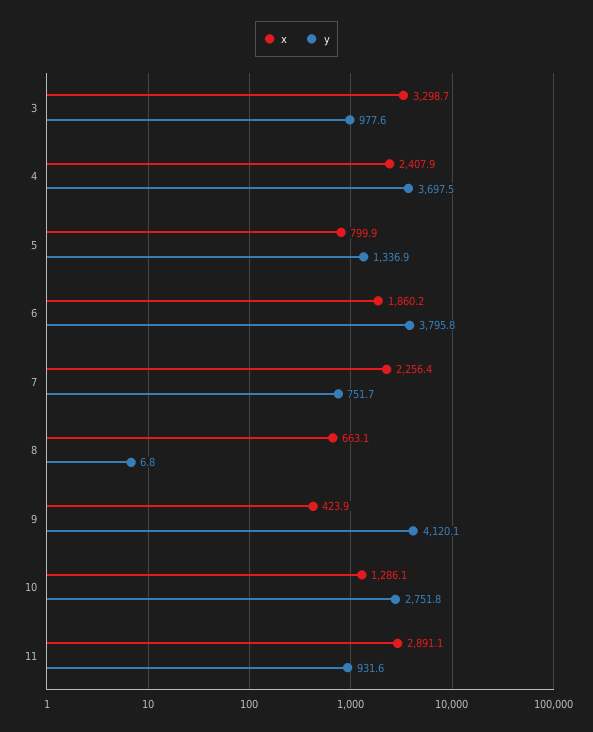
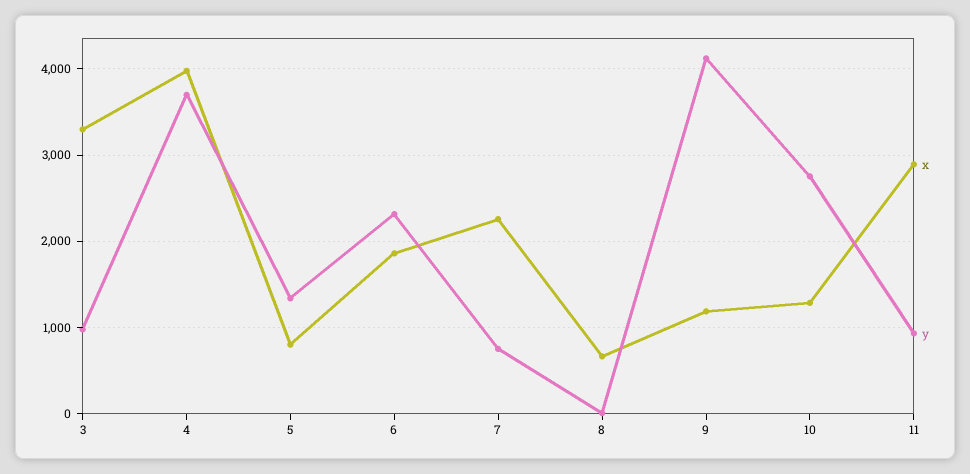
  {
    "x": {
      "3": 3298.7,
-     "4": 2407.9,
+     "4": 4000,
      "5": 799.9,
      "6": 1860.2,
      "7": 2256.4,
      "8": 663.1,
-     "9": 423.9,
+     "9": 1200,
      "10": 1286.1,
      "11": 2891.1
    },
    "y": {
      "3": 977.6,
      "4": 3697.5,
      "5": 1336.9,
-     "6": 3795.8,
+     "6": 2300,
      "7": 751.7,
      "8": 6.8,
      "9": 4120.1,
      "10": 2751.8,
      "11": 931.6
    }
  }

